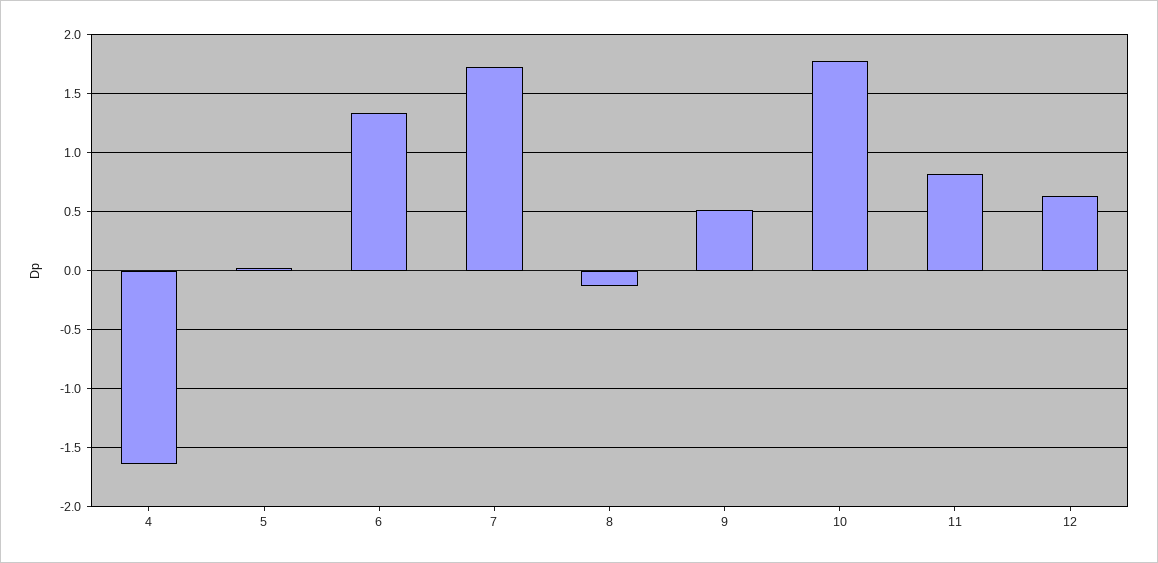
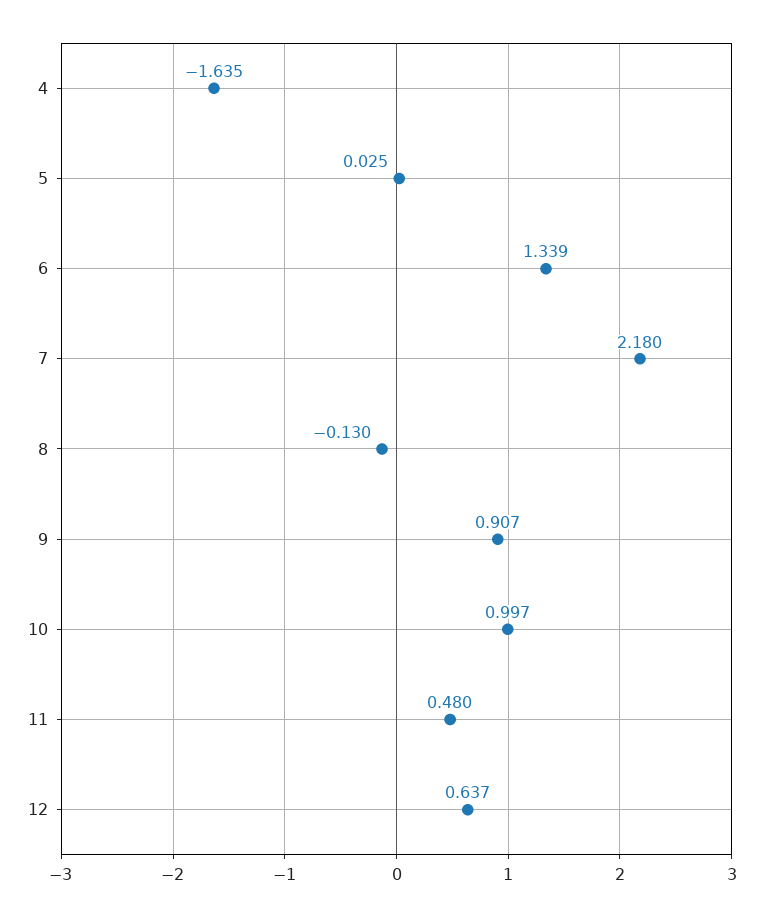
  {
    "4": -1.635,
    "5": 0.025,
    "6": 1.339,
-   "7": 1.7,
+   "7": 2.18,
    "8": -0.13,
-   "9": 0.5,
+   "9": 0.907,
-   "10": 1.8,
+   "10": 0.997,
-   "11": 0.8,
+   "11": 0.48,
    "12": 0.637
  }

